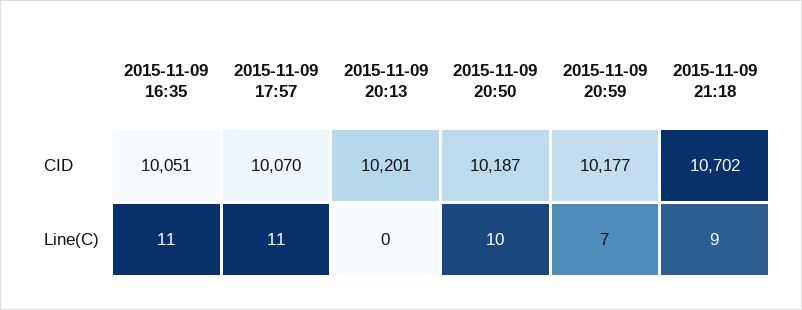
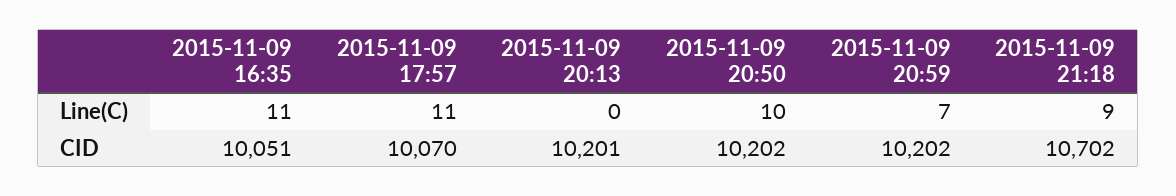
  {
    "2015-11-09 16:35": {
      "CID": 10051,
      "Line(C)": 11
    },
    "2015-11-09 17:57": {
      "CID": 10070,
      "Line(C)": 11
    },
    "2015-11-09 20:13": {
      "CID": 10201,
      "Line(C)": 0
    },
    "2015-11-09 20:50": {
-     "CID": 10187,
+     "CID": 10202,
      "Line(C)": 10
    },
    "2015-11-09 20:59": {
-     "CID": 10177,
+     "CID": 10202,
      "Line(C)": 7
    },
    "2015-11-09 21:18": {
      "CID": 10702,
      "Line(C)": 9
    }
  }

